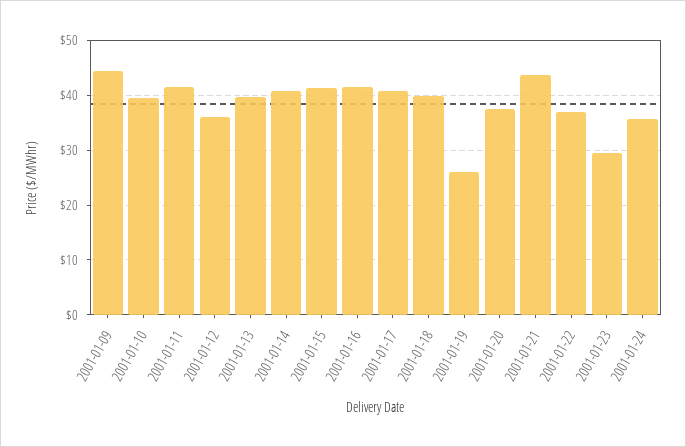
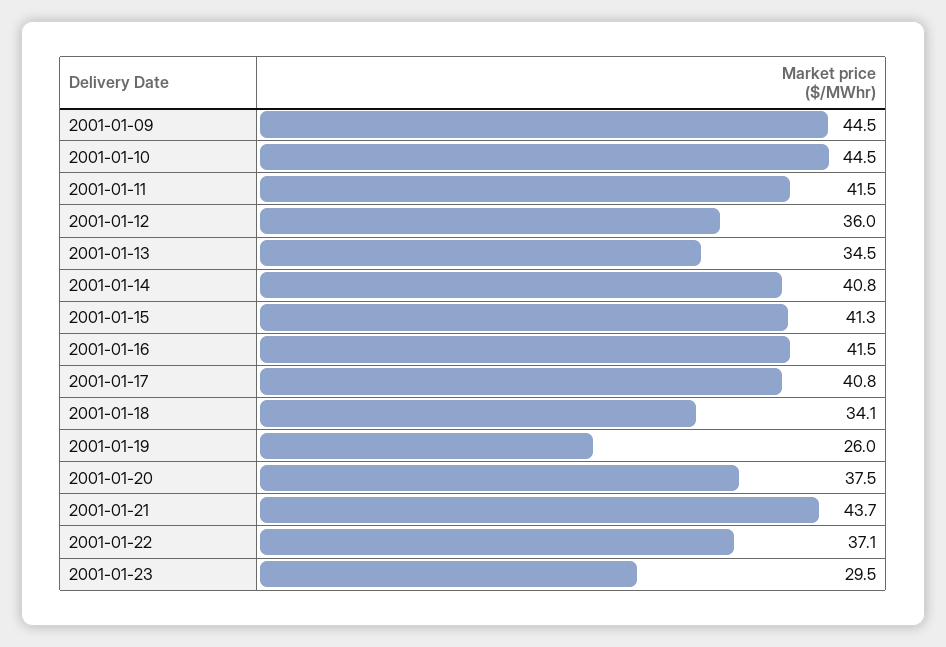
  {
    "2001-01-09": 44.5,
-   "2001-01-10": 40,
+   "2001-01-10": 44.5,
    "2001-01-11": 41.5,
    "2001-01-12": 36,
-   "2001-01-13": 40,
+   "2001-01-13": 34.5,
    "2001-01-14": 40.8,
    "2001-01-15": 41.3,
    "2001-01-16": 41.5,
    "2001-01-17": 40.8,
-   "2001-01-18": 40,
+   "2001-01-18": 34.1,
    "2001-01-19": 26,
    "2001-01-20": 37.5,
    "2001-01-21": 43.7,
    "2001-01-22": 37.1,
-   "2001-01-23": 29.5,
+   "2001-01-23": 29.5
-   "2001-01-24": 36
  }

